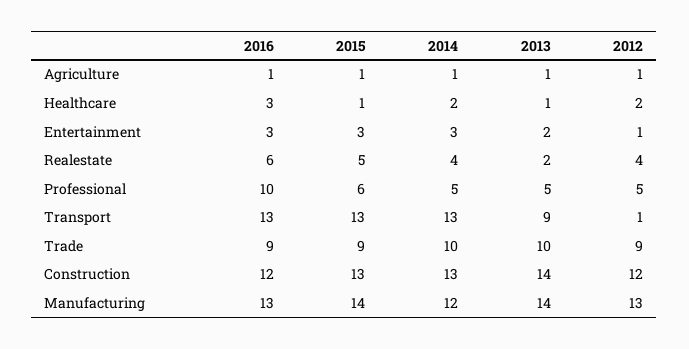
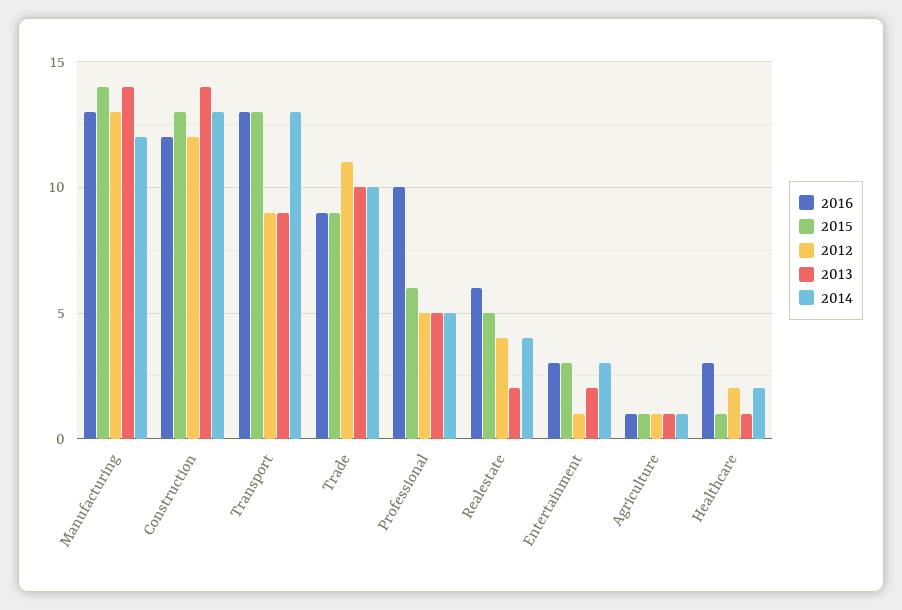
  {
    "2016": {
      "Agriculture": 1,
      "Healthcare": 3,
      "Entertainment": 3,
      "Realestate": 6,
      "Professional": 10,
      "Transport": 13,
      "Trade": 9,
      "Construction": 12,
      "Manufacturing": 13
    },
    "2015": {
      "Agriculture": 1,
      "Healthcare": 1,
      "Entertainment": 3,
      "Realestate": 5,
      "Professional": 6,
      "Transport": 13,
      "Trade": 9,
      "Construction": 13,
      "Manufacturing": 14
    },
    "2014": {
      "Agriculture": 1,
      "Healthcare": 2,
      "Entertainment": 3,
      "Realestate": 4,
      "Professional": 5,
      "Transport": 13,
      "Trade": 10,
      "Construction": 13,
      "Manufacturing": 12
    },
    "2013": {
      "Agriculture": 1,
      "Healthcare": 1,
      "Entertainment": 2,
      "Realestate": 2,
      "Professional": 5,
      "Transport": 9,
      "Trade": 10,
      "Construction": 14,
      "Manufacturing": 14
    },
    "2012": {
      "Agriculture": 1,
      "Healthcare": 2,
      "Entertainment": 1,
      "Realestate": 4,
      "Professional": 5,
-     "Transport": 1,
+     "Transport": 9,
-     "Trade": 9,
+     "Trade": 11,
      "Construction": 12,
      "Manufacturing": 13
    }
  }

